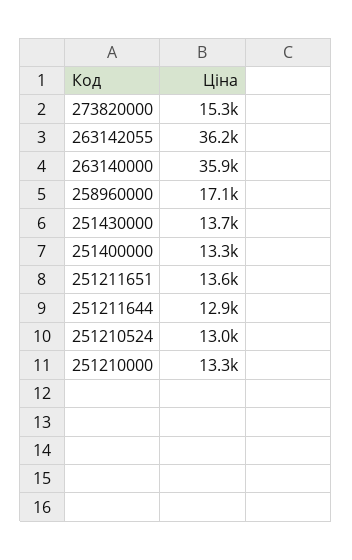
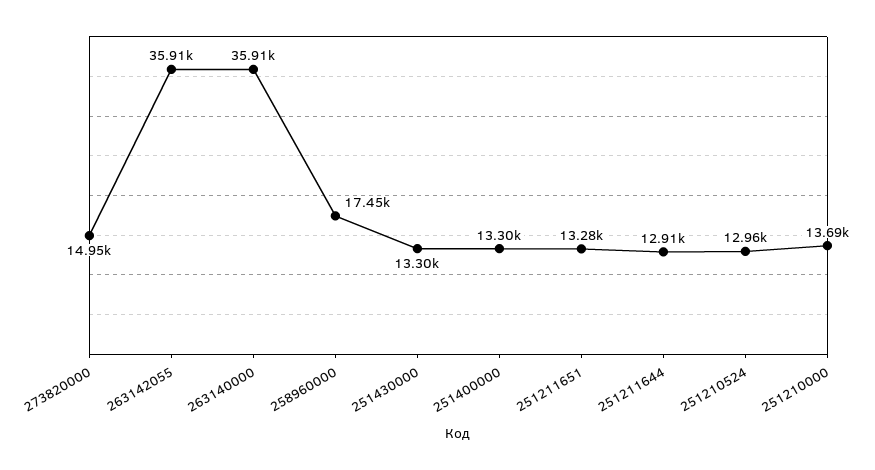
  {
-   "273820000": 15300,
+   "273820000": 14950,
-   "263142055": 36200,
+   "263142055": 35910,
    "263140000": 35910,
-   "258960000": 17100,
+   "258960000": 17450,
-   "251430000": 13700,
+   "251430000": 13300,
    "251400000": 13300,
-   "251211651": 13600,
+   "251211651": 13280,
    "251211644": 12910,
    "251210524": 12960,
-   "251210000": 13300
+   "251210000": 13690
  }

